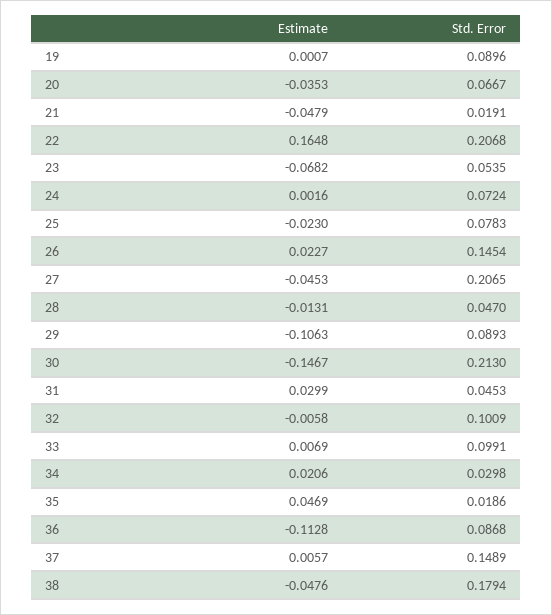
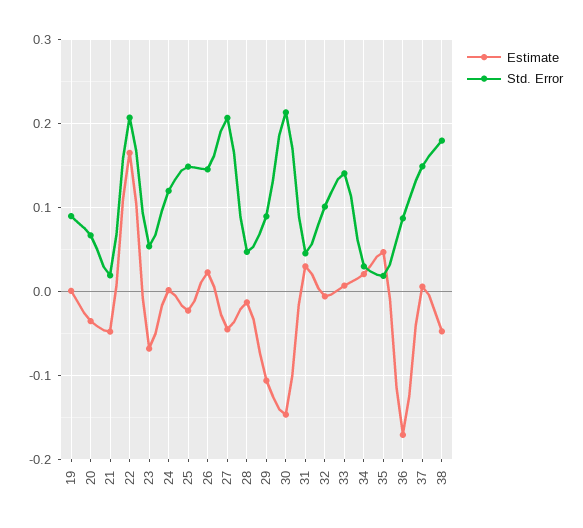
  {
    "Estimate": {
      "19": 0.0007,
      "20": -0.0353,
      "21": -0.0479,
      "22": 0.1648,
      "23": -0.0682,
      "24": 0.0016,
      "25": -0.023,
      "26": 0.0227,
      "27": -0.0453,
      "28": -0.0131,
      "29": -0.1063,
      "30": -0.1467,
      "31": 0.0299,
      "32": -0.0058,
      "33": 0.0069,
      "34": 0.0206,
      "35": 0.0469,
-     "36": -0.1128,
+     "36": -0.17,
      "37": 0.0057,
      "38": -0.0476
    },
    "Std. Error": {
      "19": 0.0896,
      "20": 0.0667,
      "21": 0.0191,
      "22": 0.2068,
      "23": 0.0535,
-     "24": 0.0724,
+     "24": 0.12,
-     "25": 0.0783,
+     "25": 0.15,
      "26": 0.1454,
      "27": 0.2065,
      "28": 0.047,
      "29": 0.0893,
      "30": 0.213,
      "31": 0.0453,
      "32": 0.1009,
-     "33": 0.0991,
+     "33": 0.14,
      "34": 0.0298,
      "35": 0.0186,
      "36": 0.0868,
      "37": 0.1489,
      "38": 0.1794
    }
  }

